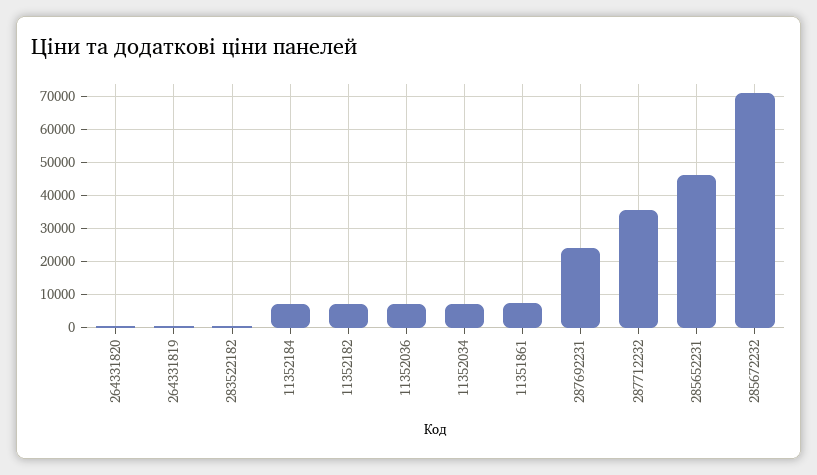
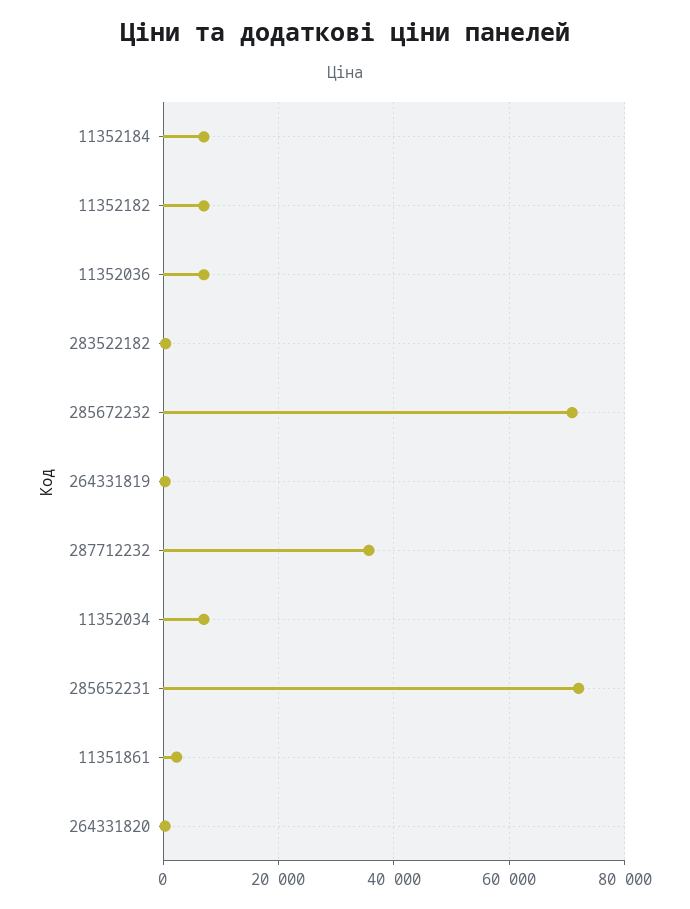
  {
    "264331820": 0,
    "264331819": 0,
    "283522182": 0,
    "11352184": 8000,
    "11352182": 8000,
    "11352036": 8000,
    "11352034": 8000,
-   "11351861": 8000,
+   "11351861": 2000,
-   "287692231": 24000,
    "287712232": 36000,
-   "285652231": 46000,
+   "285652231": 72000,
    "285672232": 70000
  }

